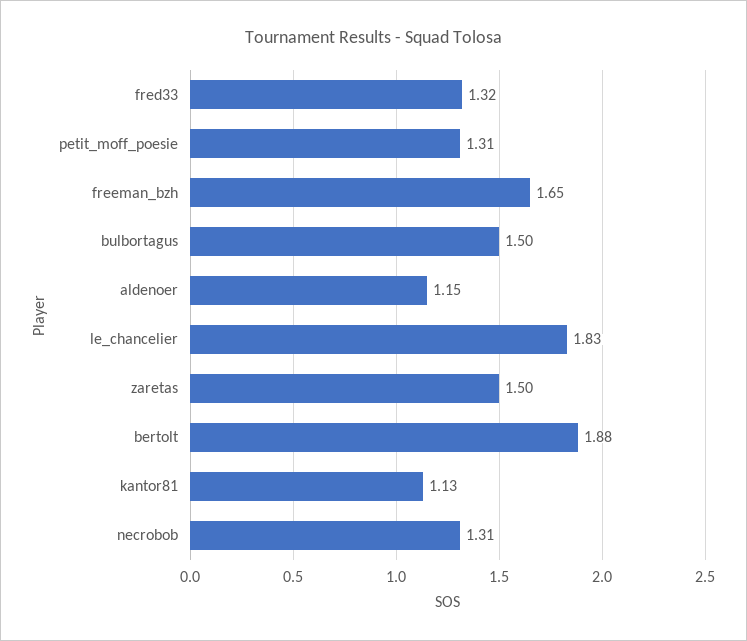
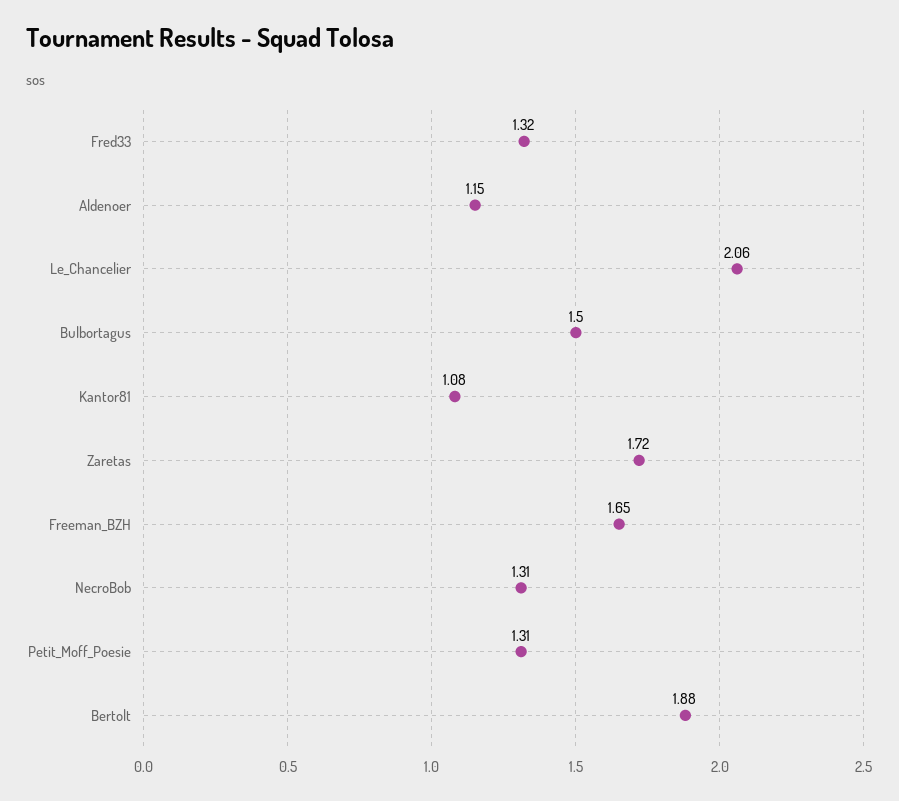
  {
    "fred33": 1.32,
    "petit_moff_poesie": 1.31,
    "freeman_bzh": 1.65,
    "bulbortagus": 1.5,
    "aldenoer": 1.15,
-   "le_chancelier": 1.83,
+   "le_chancelier": 2.06,
-   "zaretas": 1.5,
+   "zaretas": 1.72,
    "bertolt": 1.88,
-   "kantor81": 1.13,
+   "kantor81": 1.08,
    "necrobob": 1.31
  }

